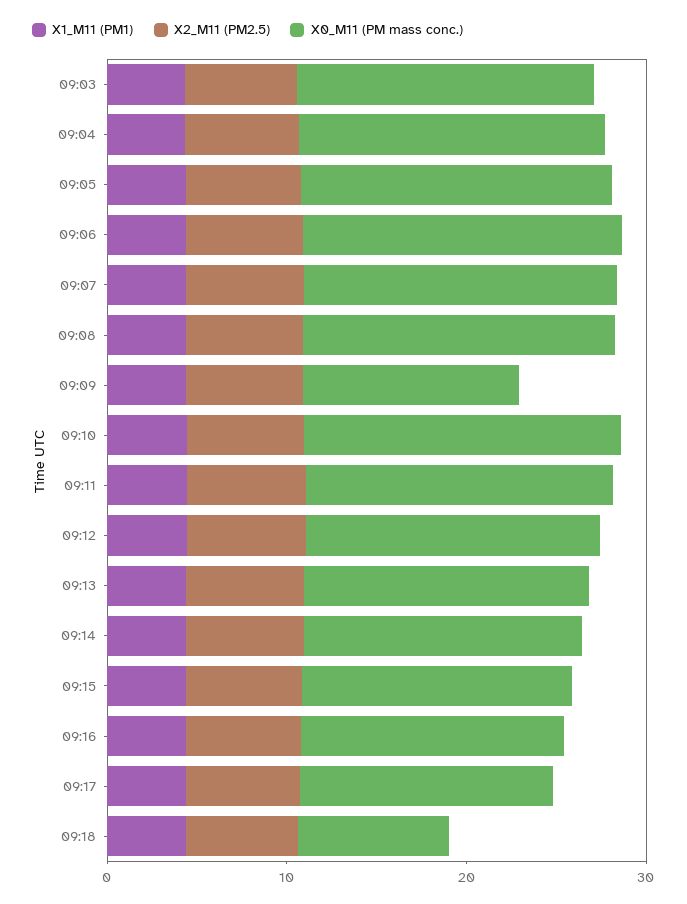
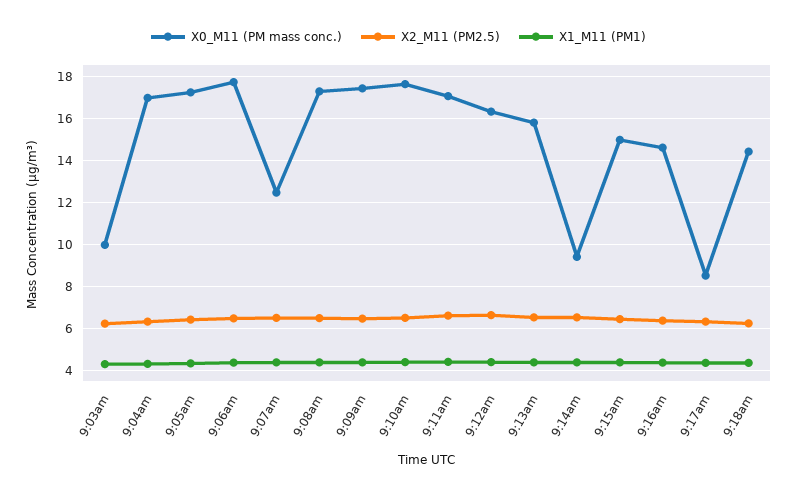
  {
    "X1_M11 (PM1)": {
      "09:03": 4.5,
      "09:04": 4.5,
      "09:05": 4.5,
      "09:06": 4.5,
      "09:07": 4.5,
      "09:08": 4.5,
      "09:09": 4.5,
      "09:10": 4.5,
      "09:11": 4.5,
      "09:12": 4.5,
      "09:13": 4.5,
      "09:14": 4.5,
      "09:15": 4.5,
      "09:16": 4.5,
      "09:17": 4.5,
      "09:18": 4.5
    },
    "X2_M11 (PM2.5)": {
      "09:03": 6.5,
      "09:04": 6.5,
      "09:05": 6.5,
      "09:06": 6.5,
      "09:07": 6.5,
      "09:08": 6.5,
      "09:09": 6.5,
      "09:10": 6.5,
      "09:11": 6.5,
      "09:12": 6.5,
      "09:13": 6.5,
      "09:14": 6.5,
      "09:15": 6.5,
      "09:16": 6.5,
      "09:17": 6.5,
      "09:18": 6.5
    },
    "X0_M11 (PM mass conc.)": {
-     "09:03": 16,
+     "09:03": 10,
      "09:04": 17,
      "09:05": 17.5,
      "09:06": 18,
-     "09:07": 18,
+     "09:07": 12.5,
      "09:08": 17.5,
-     "09:09": 12,
+     "09:09": 17.5,
      "09:10": 17.5,
      "09:11": 17,
      "09:12": 16.5,
      "09:13": 16,
-     "09:14": 16,
+     "09:14": 9.5,
      "09:15": 15,
      "09:16": 14.5,
-     "09:17": 14,
+     "09:17": 8.5,
-     "09:18": 8
+     "09:18": 14.5
    }
  }

